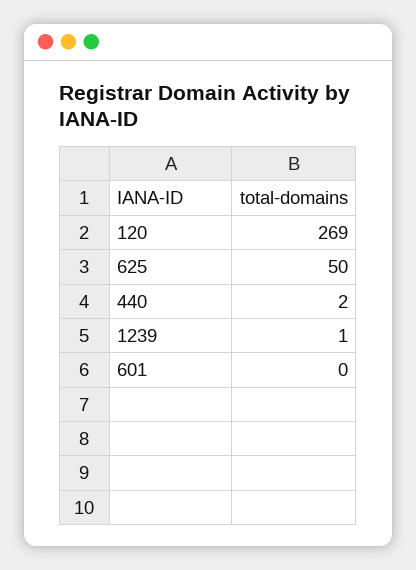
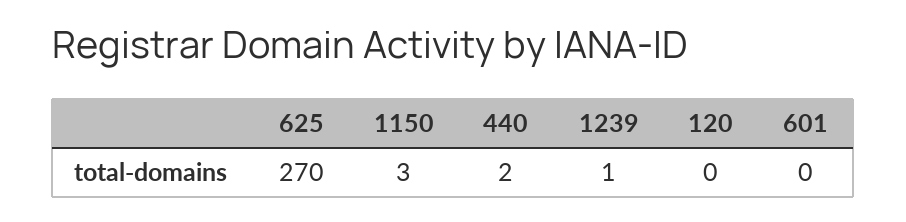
  {
-   "120": 269,
+   "120": 0,
-   "625": 50,
+   "625": 270,
    "440": 2,
    "1239": 1,
-   "601": 0
+   "601": 0,
+   "1150": 3
  }

